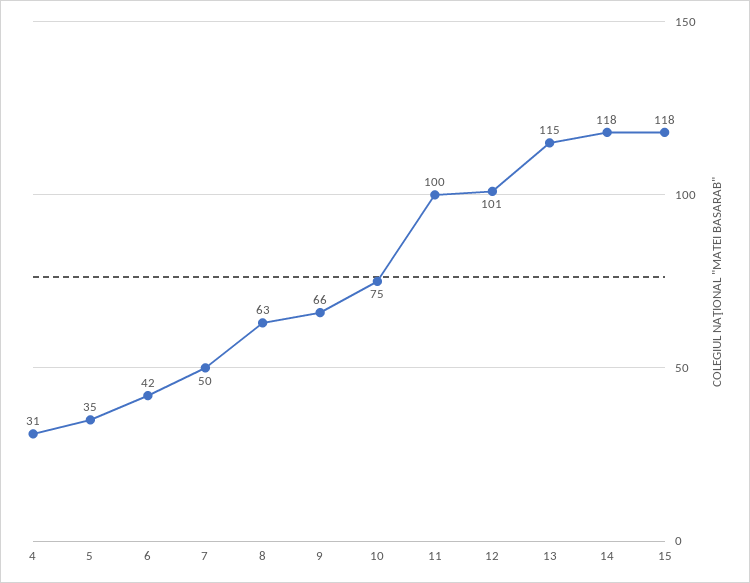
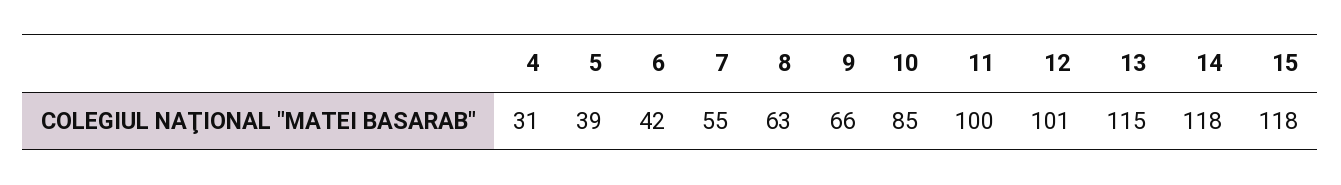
  {
    "4": 31,
-   "5": 35,
+   "5": 39,
    "6": 42,
-   "7": 50,
+   "7": 55,
    "8": 63,
    "9": 66,
-   "10": 75,
+   "10": 85,
    "11": 100,
    "12": 101,
    "13": 115,
    "14": 118,
    "15": 118
  }

